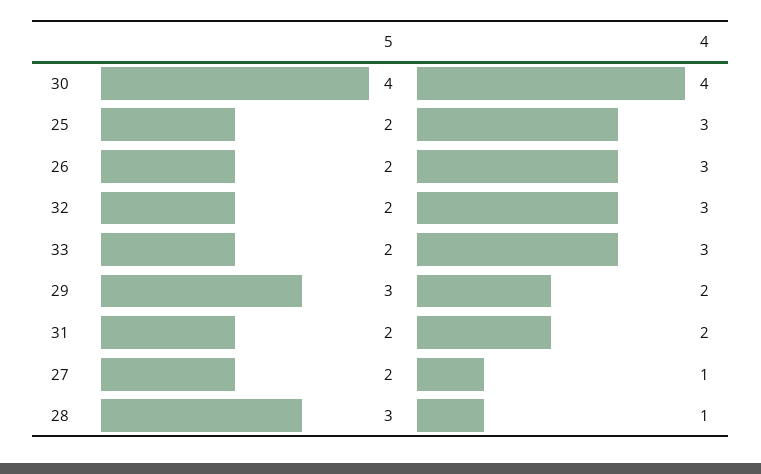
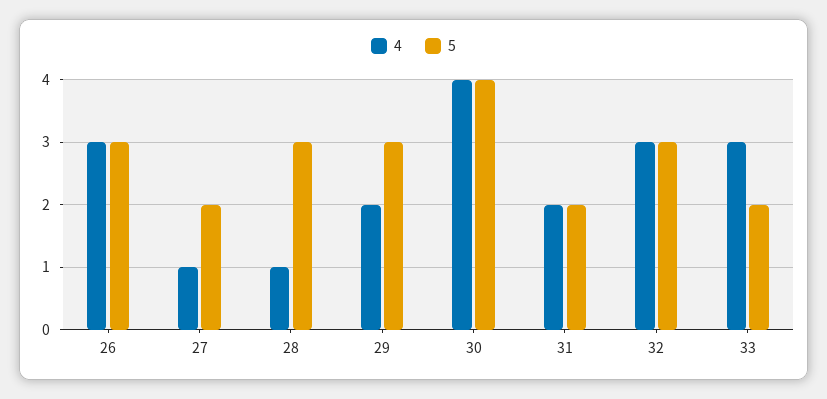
  {
    "5": {
      "30": 4,
-     "25": 2,
-     "26": 2,
+     "26": 3,
-     "32": 2,
+     "32": 3,
      "33": 2,
      "29": 3,
      "31": 2,
      "27": 2,
      "28": 3
    },
    "4": {
      "30": 4,
-     "25": 3,
      "26": 3,
      "32": 3,
      "33": 3,
      "29": 2,
      "31": 2,
      "27": 1,
      "28": 1
    }
  }

